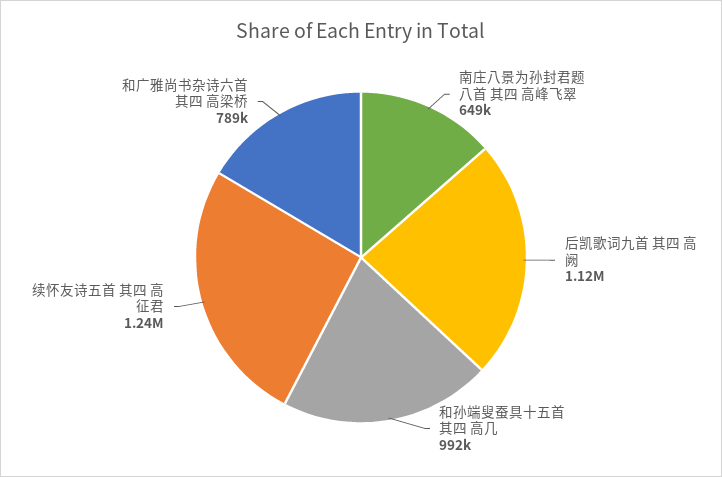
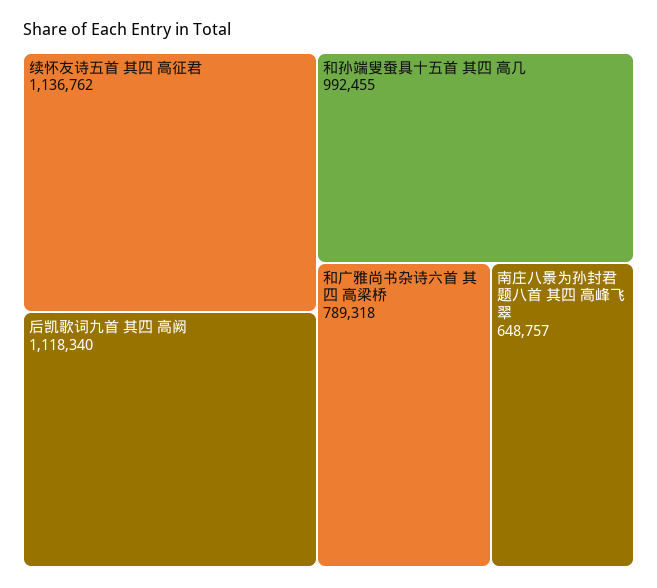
  {
    "南庄八景为孙封君题八首 其四 高峰飞翠": 648757,
    "后凯歌词九首 其四 高阙": 1118340,
    "和孙端叟蚕具十五首 其四 高几": 992455,
-   "续怀友诗五首 其四 高征君": 1240000,
+   "续怀友诗五首 其四 高征君": 1136762,
    "和广雅尚书杂诗六首 其四 高梁桥": 789318
  }

